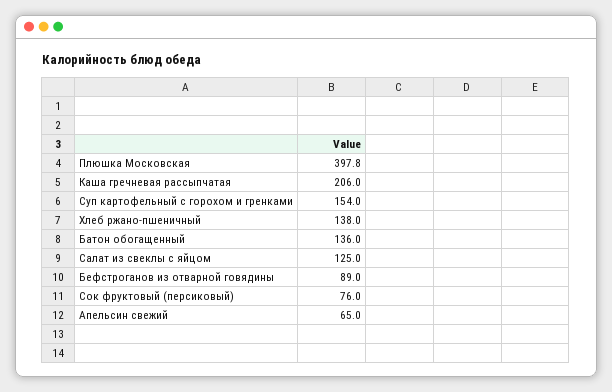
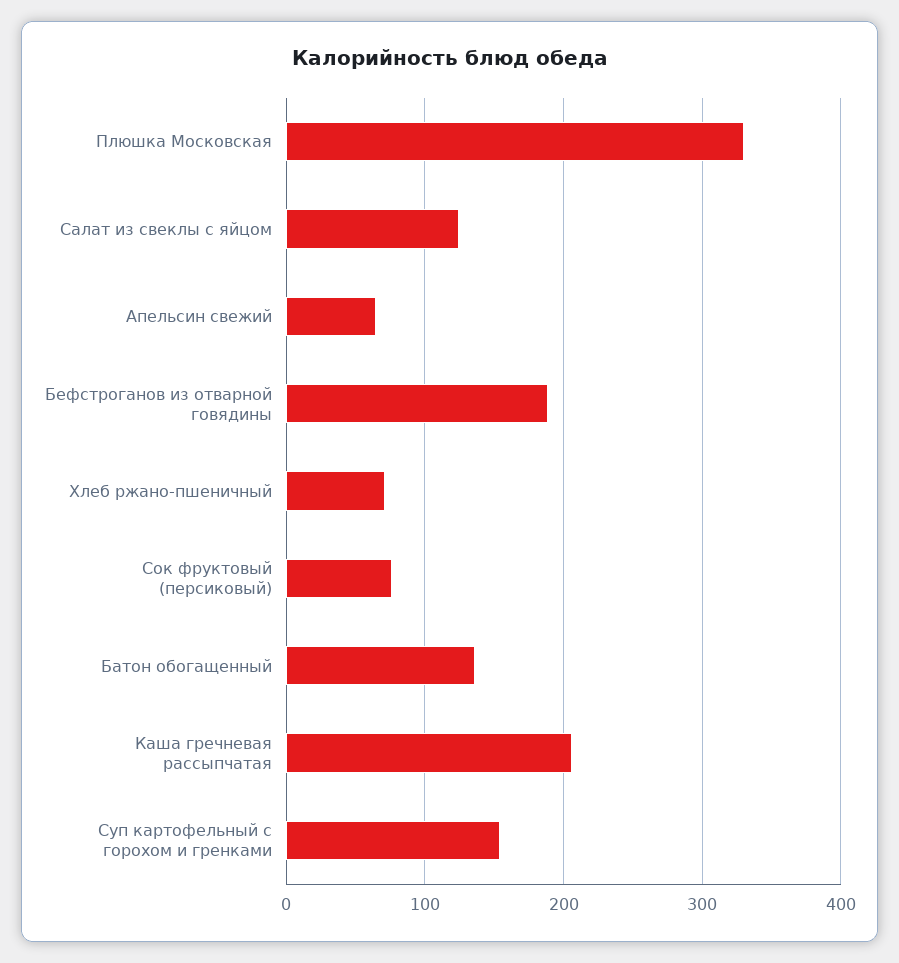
  {
-   "Плюшка Московская": 397.8,
+   "Плюшка Московская": 330,
    "Каша гречневая рассыпчатая": 206,
    "Суп картофельный с горохом и гренками": 154,
-   "Хлеб ржано-пшеничный": 138,
+   "Хлеб ржано-пшеничный": 70,
    "Батон обогащенный": 136,
    "Салат из свеклы с яйцом": 125,
-   "Бефстроганов из отварной говядины": 89,
+   "Бефстроганов из отварной говядины": 190,
    "Сок фруктовый (персиковый)": 76,
    "Апельсин свежий": 65
  }

